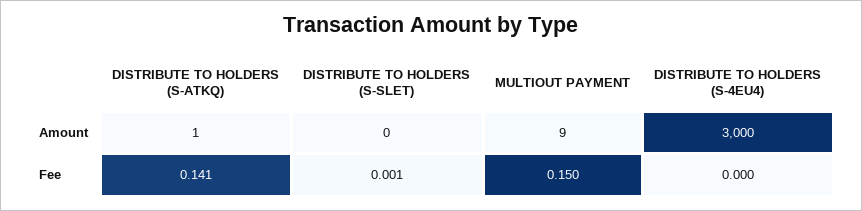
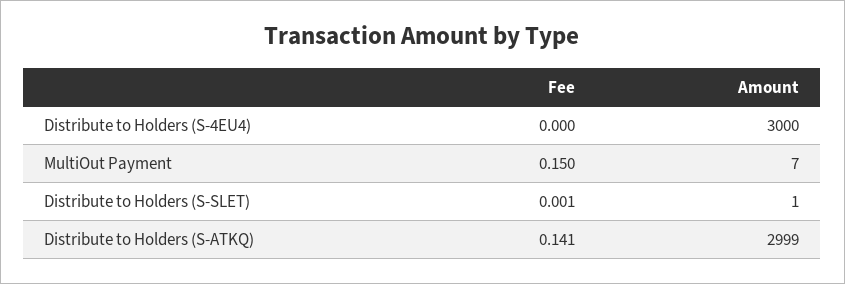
  {
    "DISTRIBUTE TO HOLDERS (S-ATKQ)": {
-     "Amount": 1,
+     "Amount": 2999,
      "Fee": 0.141
    },
    "DISTRIBUTE TO HOLDERS (S-SLET)": {
-     "Amount": 0,
+     "Amount": 1,
      "Fee": 0.001
    },
    "MULTIOUT PAYMENT": {
-     "Amount": 9,
+     "Amount": 7,
      "Fee": 0.15
    },
    "DISTRIBUTE TO HOLDERS (S-4EU4)": {
      "Amount": 3000,
      "Fee": 0
    }
  }

